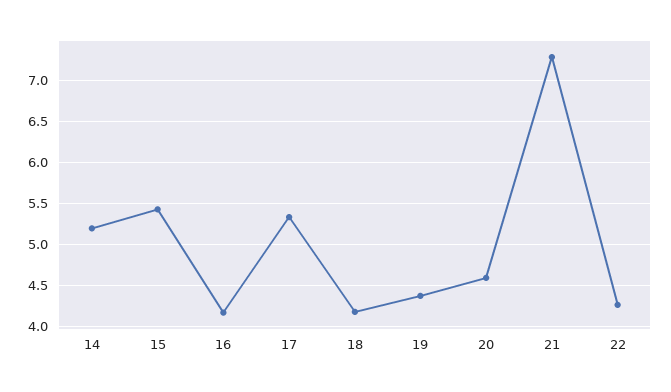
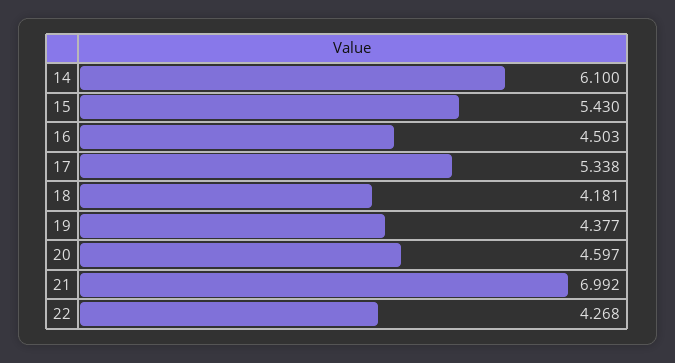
  {
-   "14": 5.2,
+   "14": 6.1,
    "15": 5.43,
-   "16": 4.2,
+   "16": 4.503,
    "17": 5.338,
    "18": 4.181,
    "19": 4.377,
    "20": 4.597,
-   "21": 7.3,
+   "21": 6.992,
    "22": 4.268
  }

